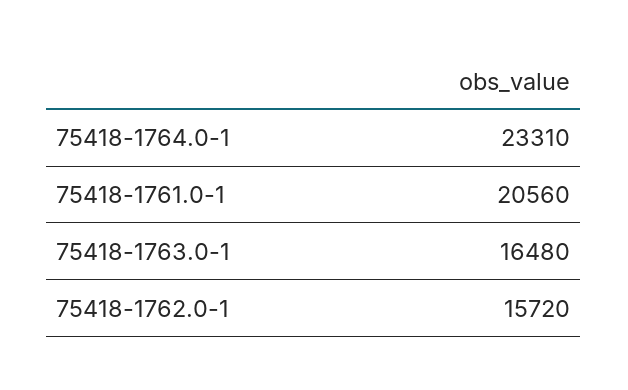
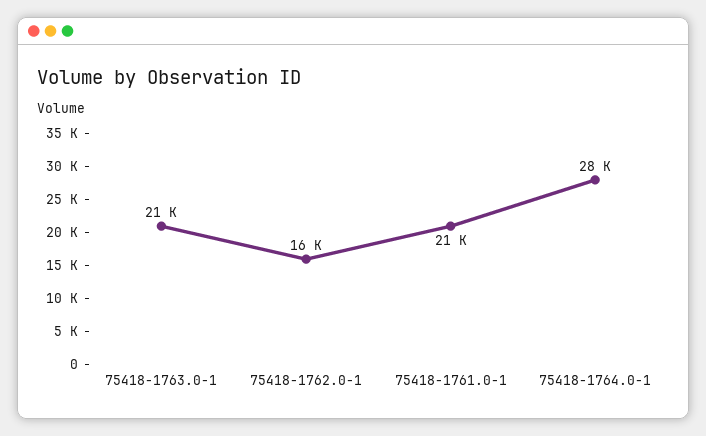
  {
-   "75418-1764.0-1": 23310,
+   "75418-1764.0-1": 28000,
    "75418-1761.0-1": 20560,
-   "75418-1763.0-1": 16480,
+   "75418-1763.0-1": 21000,
    "75418-1762.0-1": 15720
  }

